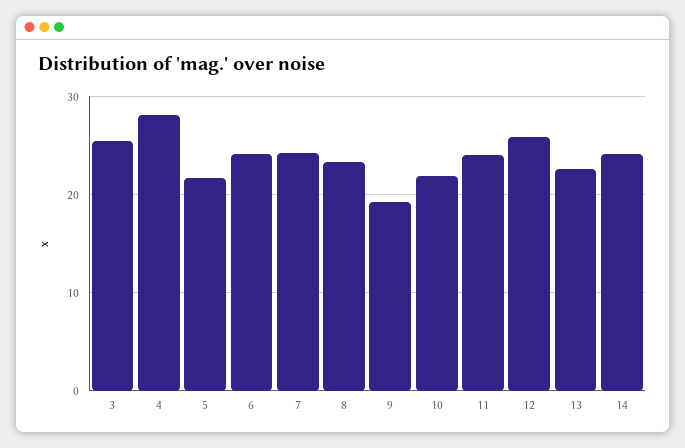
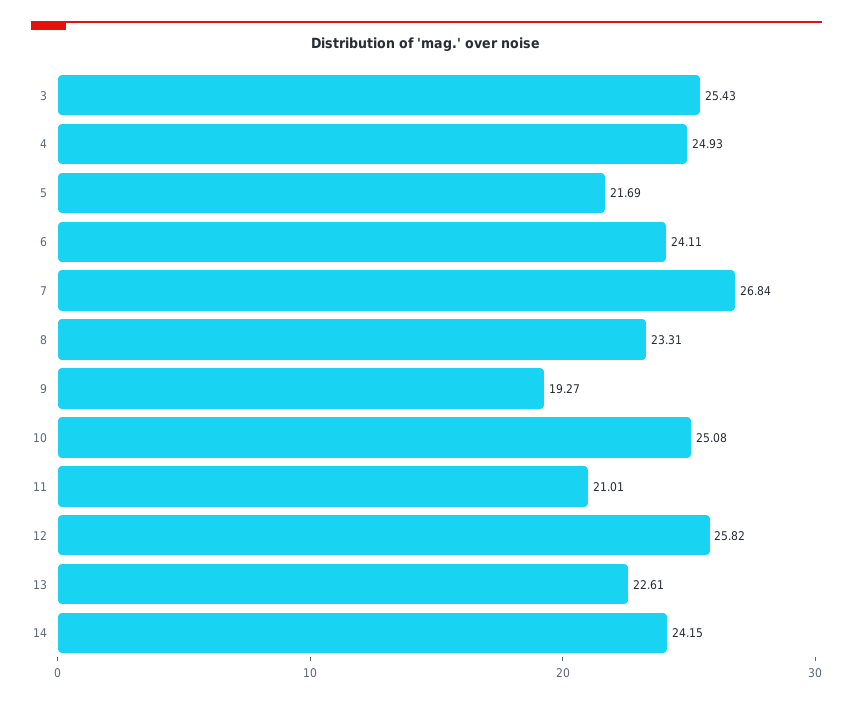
  {
    "3": 25.43,
-   "4": 28,
+   "4": 24.93,
    "5": 21.69,
    "6": 24.11,
-   "7": 24,
+   "7": 26.84,
    "8": 23.31,
    "9": 19.27,
-   "10": 22,
+   "10": 25.08,
-   "11": 24,
+   "11": 21.01,
    "12": 25.82,
    "13": 22.61,
    "14": 24.15
  }

